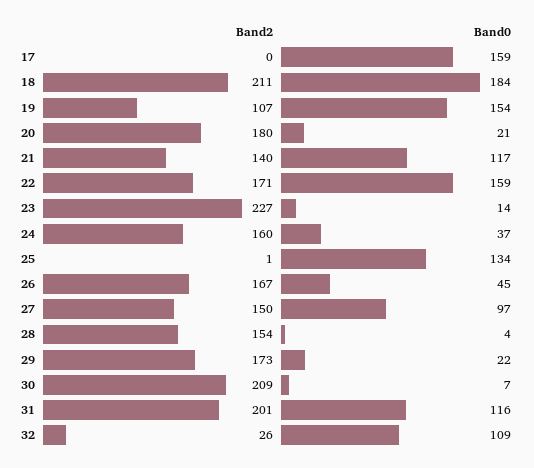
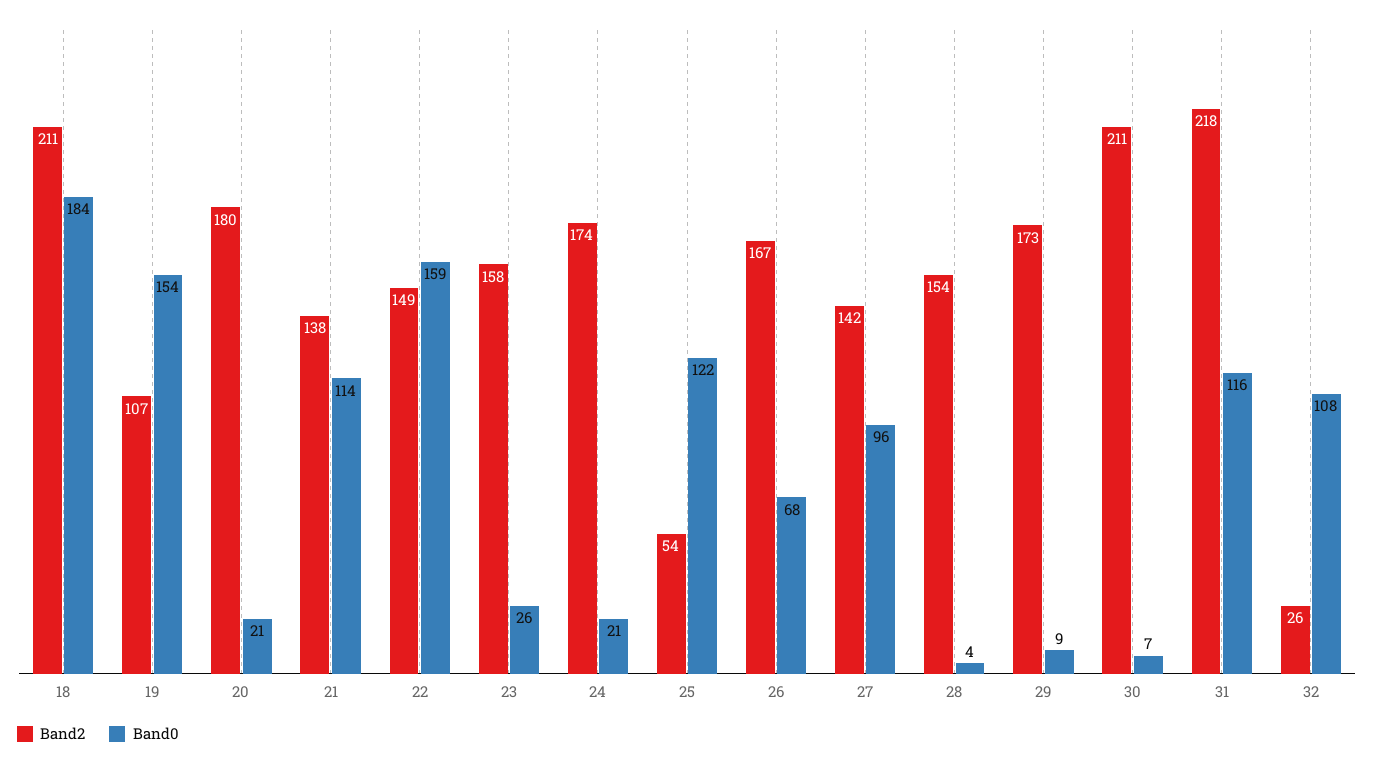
  {
    "Band2": {
-     "17": 0,
      "18": 211,
      "19": 107,
      "20": 180,
-     "21": 140,
+     "21": 138,
-     "22": 171,
+     "22": 149,
-     "23": 227,
+     "23": 158,
-     "24": 160,
+     "24": 174,
-     "25": 1,
+     "25": 54,
      "26": 167,
-     "27": 150,
+     "27": 142,
      "28": 154,
      "29": 173,
-     "30": 209,
+     "30": 211,
-     "31": 201,
+     "31": 218,
      "32": 26
    },
    "Band0": {
-     "17": 159,
      "18": 184,
      "19": 154,
      "20": 21,
-     "21": 117,
+     "21": 114,
      "22": 159,
-     "23": 14,
+     "23": 26,
-     "24": 37,
+     "24": 21,
-     "25": 134,
+     "25": 122,
-     "26": 45,
+     "26": 68,
-     "27": 97,
+     "27": 96,
      "28": 4,
-     "29": 22,
+     "29": 9,
      "30": 7,
      "31": 116,
-     "32": 109
+     "32": 108
    }
  }

